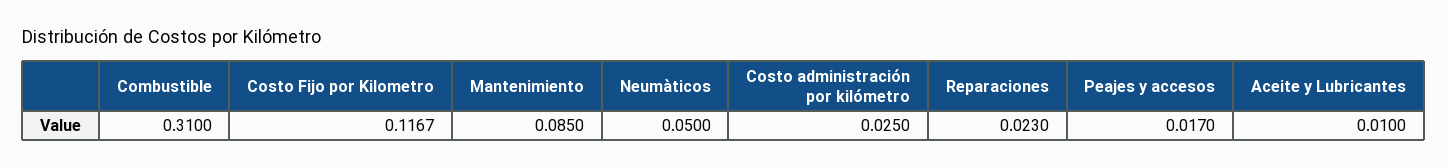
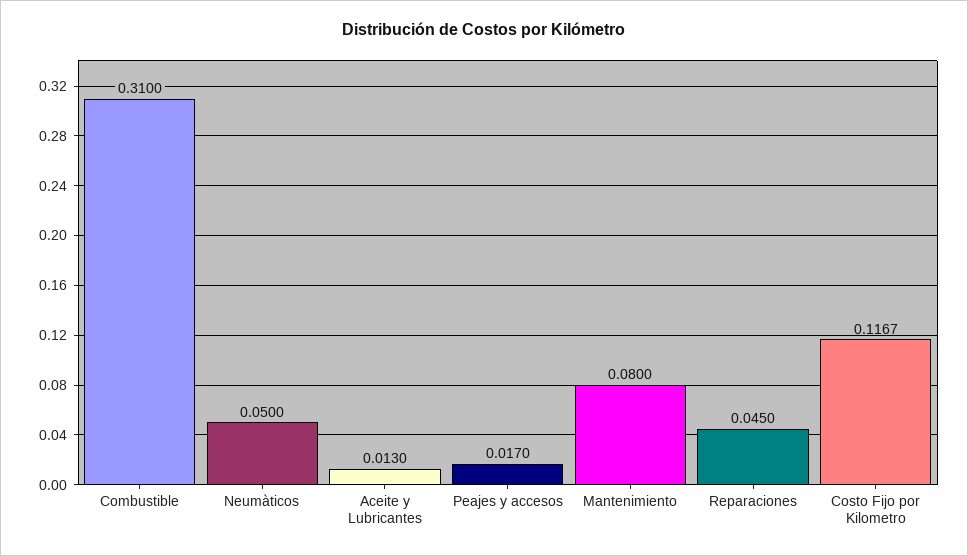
  {
    "Combustible": 0.31,
    "Costo Fijo por Kilometro": 0.1167,
-   "Mantenimiento": 0.085,
+   "Mantenimiento": 0.08,
    "Neumàticos": 0.05,
-   "Costo administración por kilómetro": 0.025,
-   "Reparaciones": 0.023,
+   "Reparaciones": 0.045,
    "Peajes y accesos": 0.017,
-   "Aceite y Lubricantes": 0.01
+   "Aceite y Lubricantes": 0.013
  }

